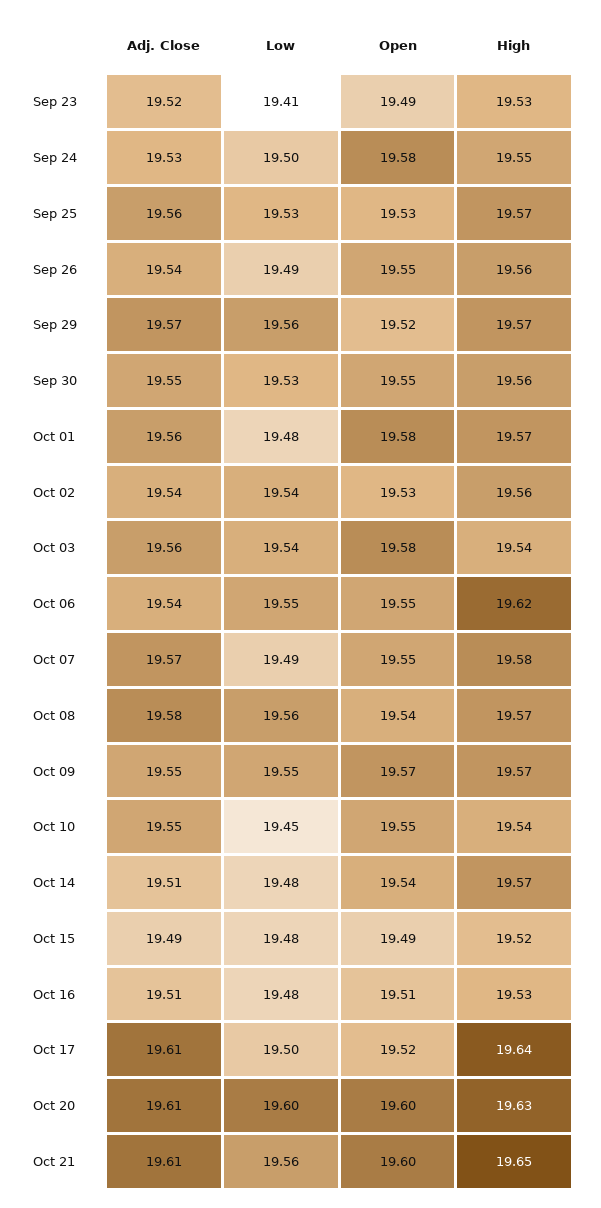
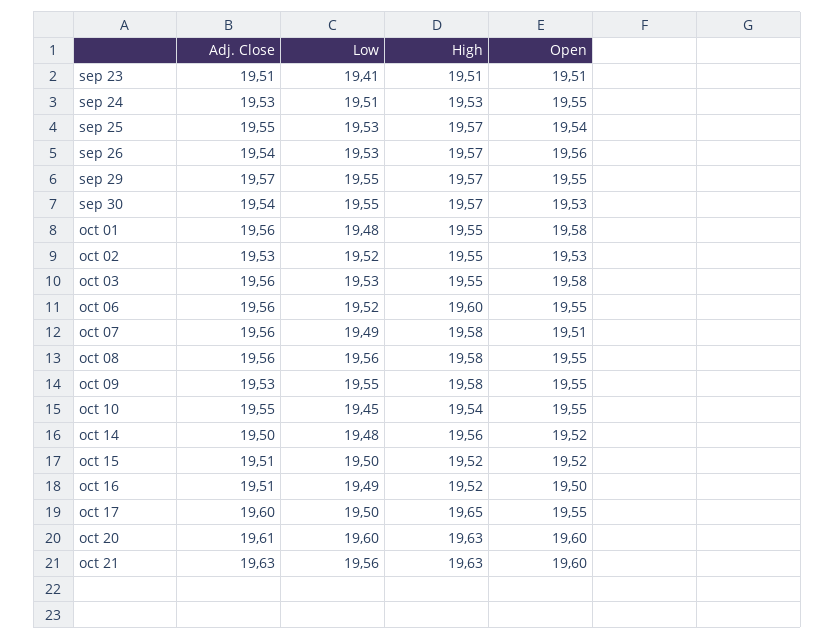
  {
    "Adj. Close": {
-     "Sep 23": 19.52,
+     "Sep 23": 19.51,
      "Sep 24": 19.53,
-     "Sep 25": 19.56,
+     "Sep 25": 19.55,
      "Sep 26": 19.54,
      "Sep 29": 19.57,
-     "Sep 30": 19.55,
+     "Sep 30": 19.54,
      "Oct 01": 19.56,
-     "Oct 02": 19.54,
+     "Oct 02": 19.53,
      "Oct 03": 19.56,
-     "Oct 06": 19.54,
+     "Oct 06": 19.56,
-     "Oct 07": 19.57,
+     "Oct 07": 19.56,
-     "Oct 08": 19.58,
+     "Oct 08": 19.56,
-     "Oct 09": 19.55,
+     "Oct 09": 19.53,
      "Oct 10": 19.55,
-     "Oct 14": 19.51,
+     "Oct 14": 19.5,
-     "Oct 15": 19.49,
+     "Oct 15": 19.51,
      "Oct 16": 19.51,
-     "Oct 17": 19.61,
+     "Oct 17": 19.6,
      "Oct 20": 19.61,
-     "Oct 21": 19.61
+     "Oct 21": 19.63
    },
    "Low": {
      "Sep 23": 19.41,
-     "Sep 24": 19.5,
+     "Sep 24": 19.51,
      "Sep 25": 19.53,
-     "Sep 26": 19.49,
+     "Sep 26": 19.53,
-     "Sep 29": 19.56,
+     "Sep 29": 19.55,
-     "Sep 30": 19.53,
+     "Sep 30": 19.55,
      "Oct 01": 19.48,
-     "Oct 02": 19.54,
+     "Oct 02": 19.52,
-     "Oct 03": 19.54,
+     "Oct 03": 19.53,
-     "Oct 06": 19.55,
+     "Oct 06": 19.52,
      "Oct 07": 19.49,
      "Oct 08": 19.56,
      "Oct 09": 19.55,
      "Oct 10": 19.45,
      "Oct 14": 19.48,
-     "Oct 15": 19.48,
+     "Oct 15": 19.5,
-     "Oct 16": 19.48,
+     "Oct 16": 19.49,
      "Oct 17": 19.5,
      "Oct 20": 19.6,
      "Oct 21": 19.56
    },
    "Open": {
-     "Sep 23": 19.49,
+     "Sep 23": 19.51,
-     "Sep 24": 19.58,
+     "Sep 24": 19.55,
-     "Sep 25": 19.53,
+     "Sep 25": 19.54,
-     "Sep 26": 19.55,
+     "Sep 26": 19.56,
-     "Sep 29": 19.52,
+     "Sep 29": 19.55,
-     "Sep 30": 19.55,
+     "Sep 30": 19.53,
      "Oct 01": 19.58,
      "Oct 02": 19.53,
      "Oct 03": 19.58,
      "Oct 06": 19.55,
-     "Oct 07": 19.55,
+     "Oct 07": 19.51,
-     "Oct 08": 19.54,
+     "Oct 08": 19.55,
-     "Oct 09": 19.57,
+     "Oct 09": 19.55,
      "Oct 10": 19.55,
-     "Oct 14": 19.54,
+     "Oct 14": 19.52,
-     "Oct 15": 19.49,
+     "Oct 15": 19.52,
-     "Oct 16": 19.51,
+     "Oct 16": 19.5,
-     "Oct 17": 19.52,
+     "Oct 17": 19.55,
      "Oct 20": 19.6,
      "Oct 21": 19.6
    },
    "High": {
-     "Sep 23": 19.53,
+     "Sep 23": 19.51,
-     "Sep 24": 19.55,
+     "Sep 24": 19.53,
      "Sep 25": 19.57,
-     "Sep 26": 19.56,
+     "Sep 26": 19.57,
      "Sep 29": 19.57,
-     "Sep 30": 19.56,
+     "Sep 30": 19.57,
-     "Oct 01": 19.57,
+     "Oct 01": 19.55,
-     "Oct 02": 19.56,
+     "Oct 02": 19.55,
-     "Oct 03": 19.54,
+     "Oct 03": 19.55,
-     "Oct 06": 19.62,
+     "Oct 06": 19.6,
      "Oct 07": 19.58,
-     "Oct 08": 19.57,
+     "Oct 08": 19.58,
-     "Oct 09": 19.57,
+     "Oct 09": 19.58,
      "Oct 10": 19.54,
-     "Oct 14": 19.57,
+     "Oct 14": 19.56,
      "Oct 15": 19.52,
-     "Oct 16": 19.53,
+     "Oct 16": 19.52,
-     "Oct 17": 19.64,
+     "Oct 17": 19.65,
      "Oct 20": 19.63,
-     "Oct 21": 19.65
+     "Oct 21": 19.63
    }
  }

